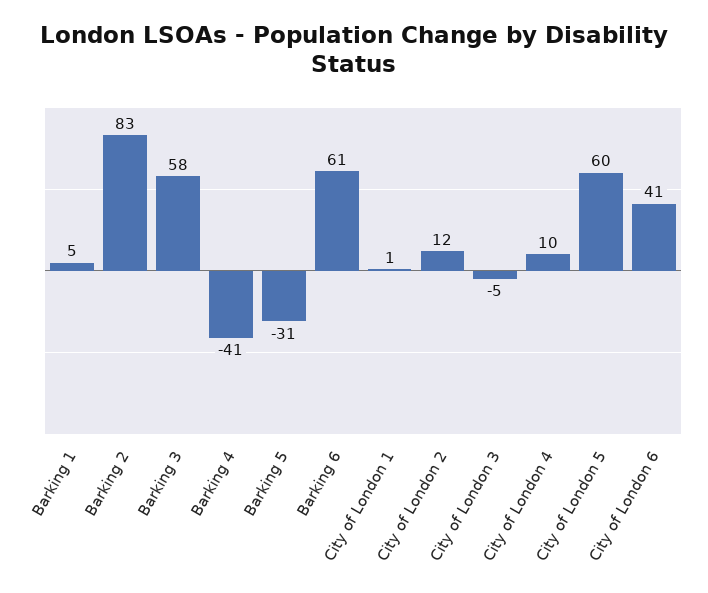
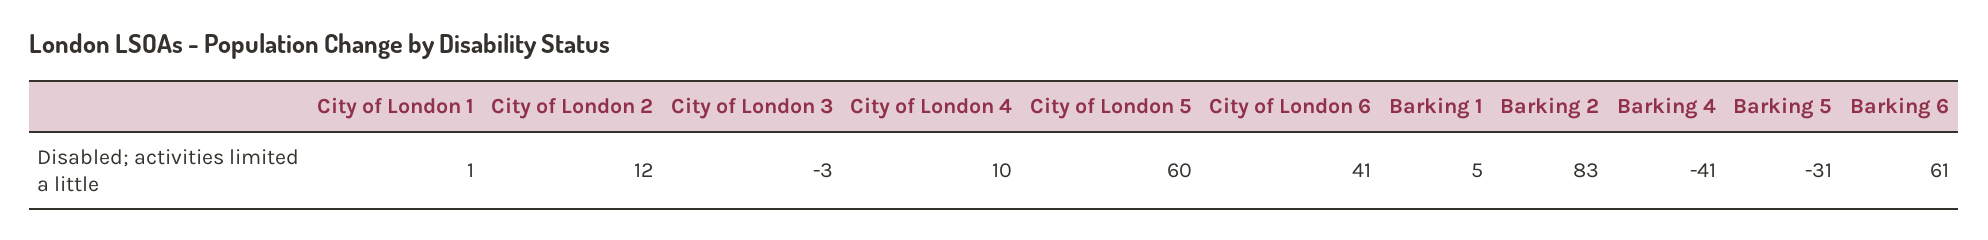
  {
    "Barking 1": 5,
    "Barking 2": 83,
-   "Barking 3": 58,
    "Barking 4": -41,
    "Barking 5": -31,
    "Barking 6": 61,
    "City of London 1": 1,
    "City of London 2": 12,
-   "City of London 3": -5,
+   "City of London 3": -3,
    "City of London 4": 10,
    "City of London 5": 60,
    "City of London 6": 41
  }

